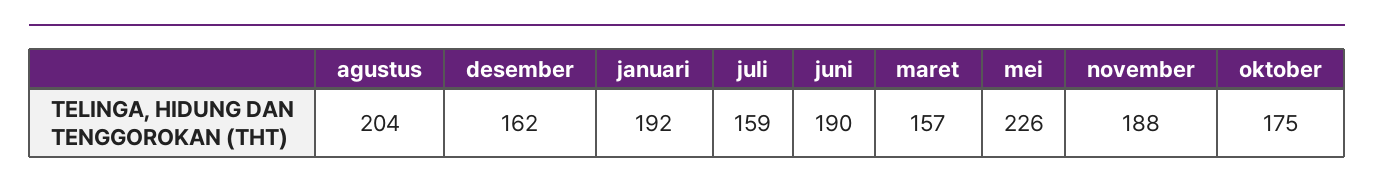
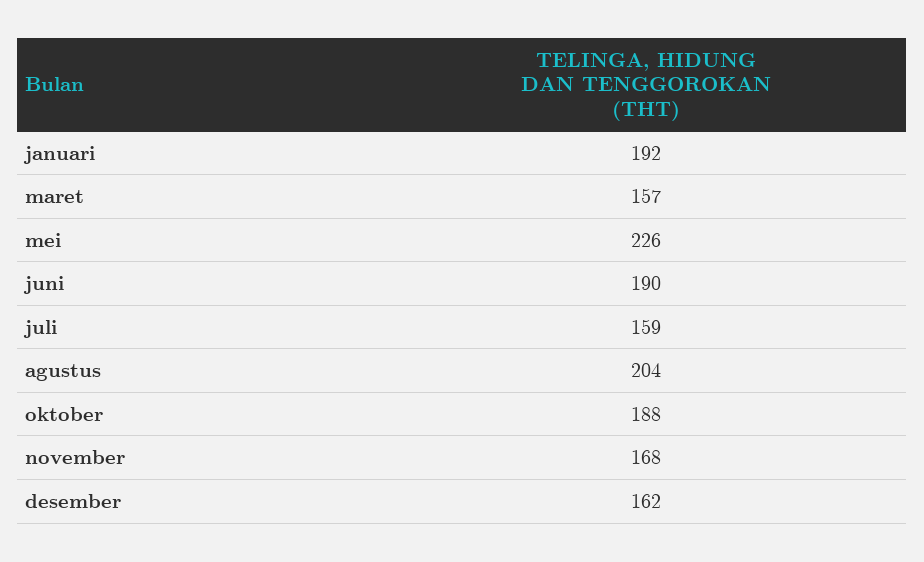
  {
    "agustus": 204,
    "desember": 162,
    "januari": 192,
    "juli": 159,
    "juni": 190,
    "maret": 157,
    "mei": 226,
-   "november": 188,
+   "november": 168,
-   "oktober": 175
+   "oktober": 188
  }

